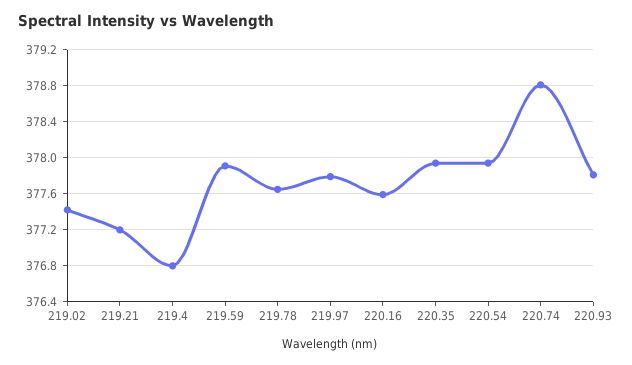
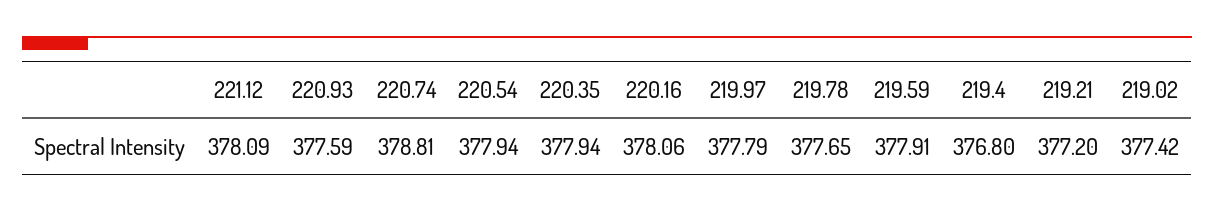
  {
    "219.02": 377.42,
    "219.21": 377.2,
    "219.4": 376.8,
    "219.59": 377.91,
    "219.78": 377.65,
    "219.97": 377.79,
-   "220.16": 377.6,
+   "220.16": 378.06,
    "220.35": 377.94,
    "220.54": 377.94,
    "220.74": 378.81,
-   "220.93": 377.8
+   "220.93": 377.59,
+   "221.12": 378.09
  }

